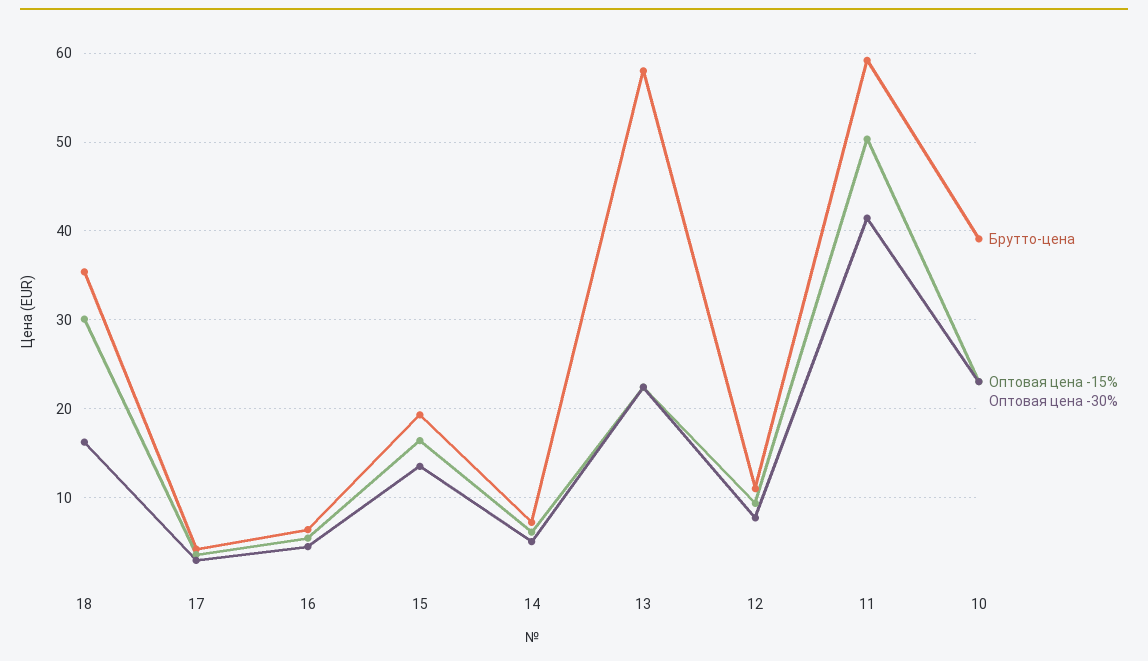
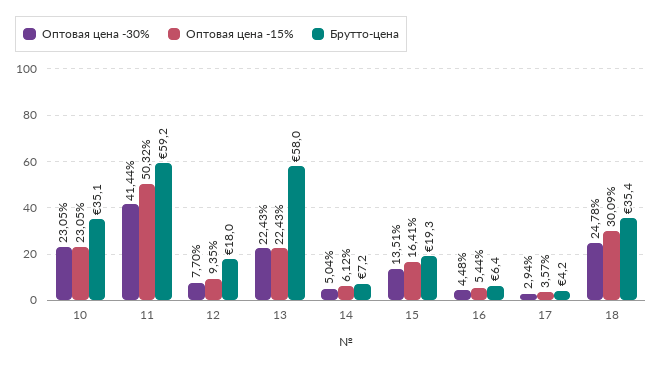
  {
    "Брутто-цена": {
      "18": 35.4,
      "17": 4.2,
      "16": 6.4,
      "15": 19.3,
      "14": 7.2,
      "13": 58,
-     "12": 11,
+     "12": 18,
      "11": 59.2,
-     "10": 39
+     "10": 35.1
    },
    "Оптовая цена -15%": {
      "18": 30.09,
      "17": 3.57,
      "16": 5.44,
      "15": 16.41,
      "14": 6.12,
      "13": 22.43,
      "12": 9.35,
      "11": 50.32,
      "10": 23.05
    },
    "Оптовая цена -30%": {
-     "18": 16,
+     "18": 24.78,
      "17": 2.94,
      "16": 4.48,
      "15": 13.51,
      "14": 5.04,
      "13": 22.43,
      "12": 7.7,
      "11": 41.44,
      "10": 23.05
    }
  }

